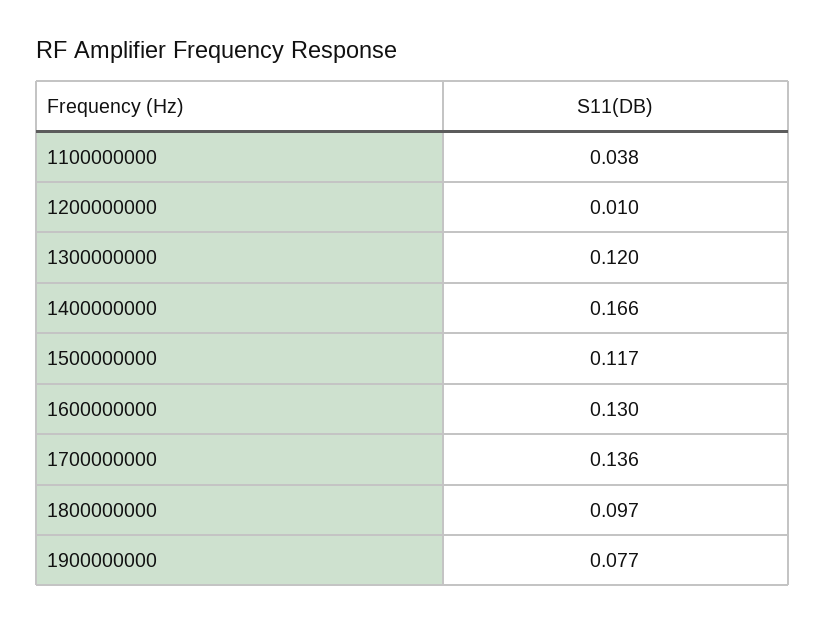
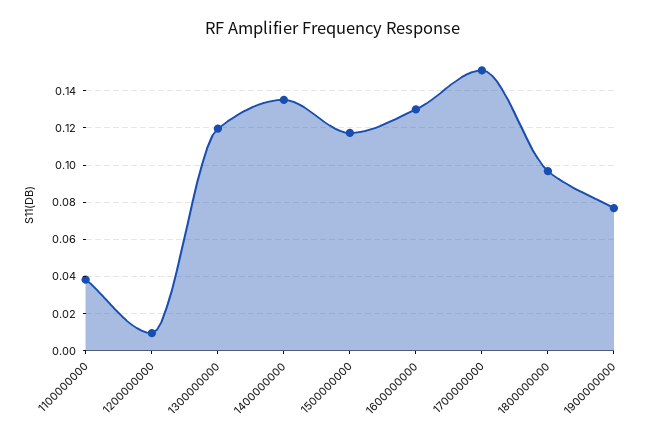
  {
    "1100000000": 0.038,
    "1200000000": 0.01,
    "1300000000": 0.12,
-   "1400000000": 0.166,
+   "1400000000": 0.135,
    "1500000000": 0.117,
    "1600000000": 0.13,
-   "1700000000": 0.136,
+   "1700000000": 0.15,
    "1800000000": 0.097,
    "1900000000": 0.077
  }

